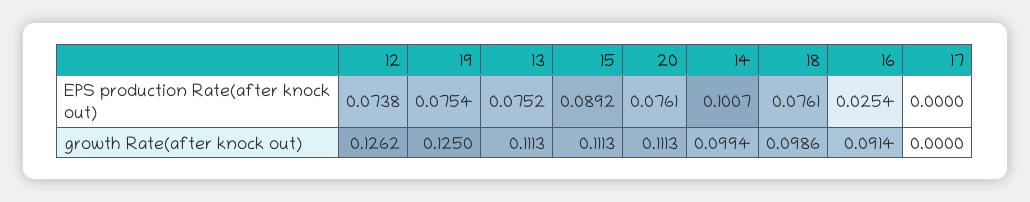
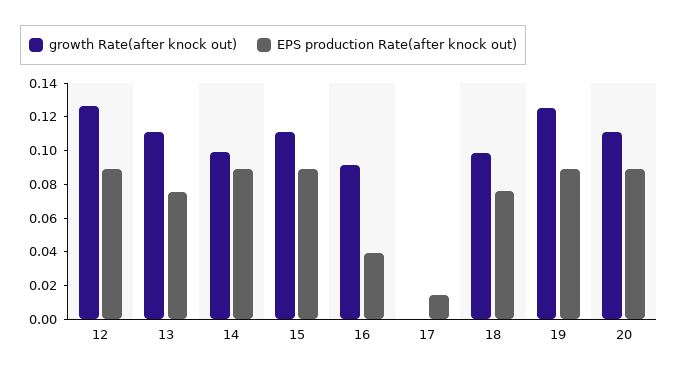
  {
    "EPS production Rate(after knock out)": {
-     "12": 0.0738,
+     "12": 0.09,
-     "19": 0.0754,
+     "19": 0.09,
      "13": 0.0752,
      "15": 0.0892,
-     "20": 0.0761,
+     "20": 0.09,
-     "14": 0.1007,
+     "14": 0.09,
      "18": 0.0761,
-     "16": 0.0254,
+     "16": 0.04,
-     "17": 0
+     "17": 0.015
    },
    "growth Rate(after knock out)": {
      "12": 0.1262,
      "19": 0.125,
      "13": 0.1113,
      "15": 0.1113,
      "20": 0.1113,
      "14": 0.0994,
      "18": 0.0986,
      "16": 0.0914,
      "17": 0
    }
  }

